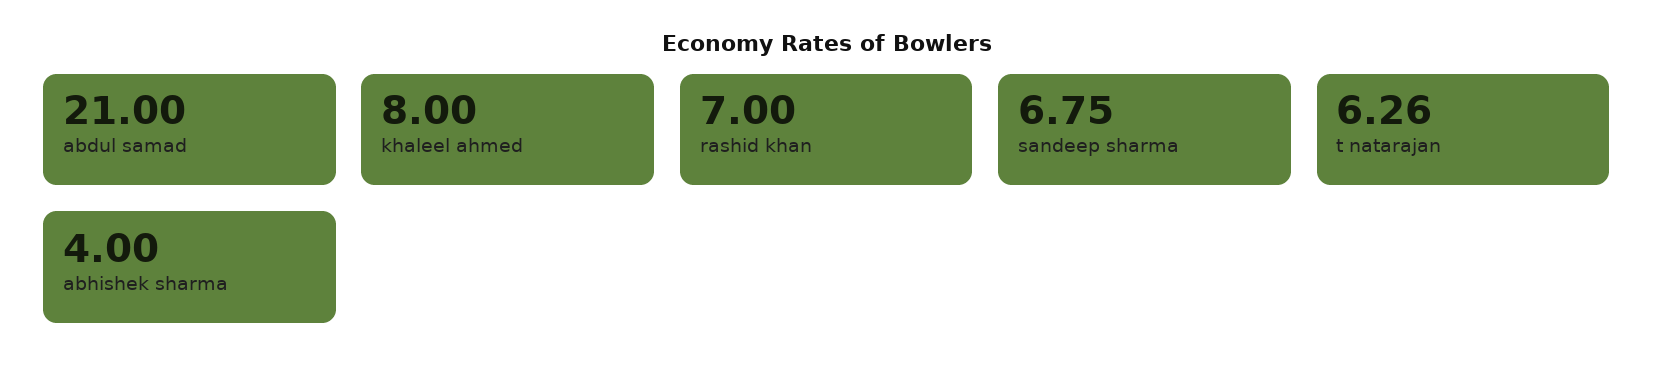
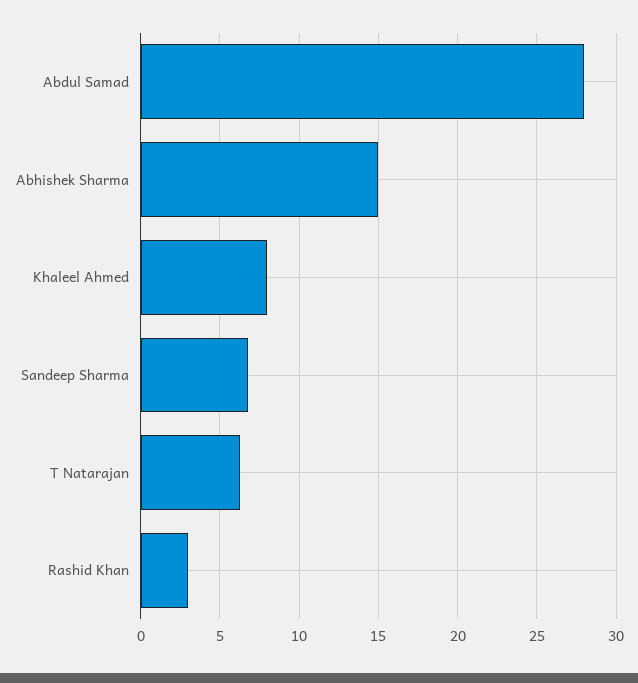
  {
-   "abdul samad": 21,
+   "abdul samad": 28,
    "khaleel ahmed": 8,
-   "rashid khan": 7,
+   "rashid khan": 3,
    "sandeep sharma": 6.75,
    "t natarajan": 6.26,
-   "abhishek sharma": 4
+   "abhishek sharma": 15
  }

